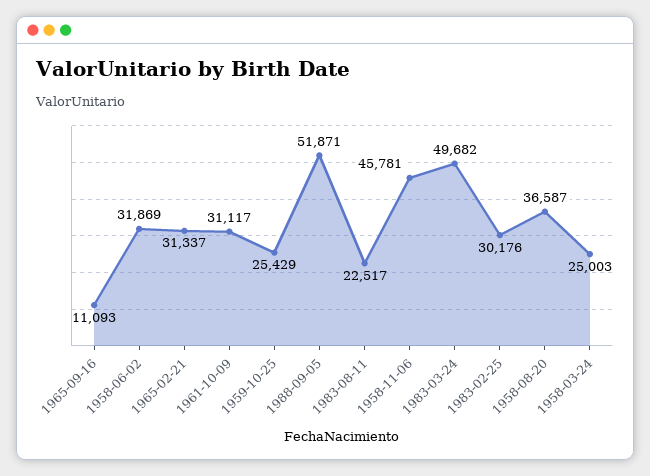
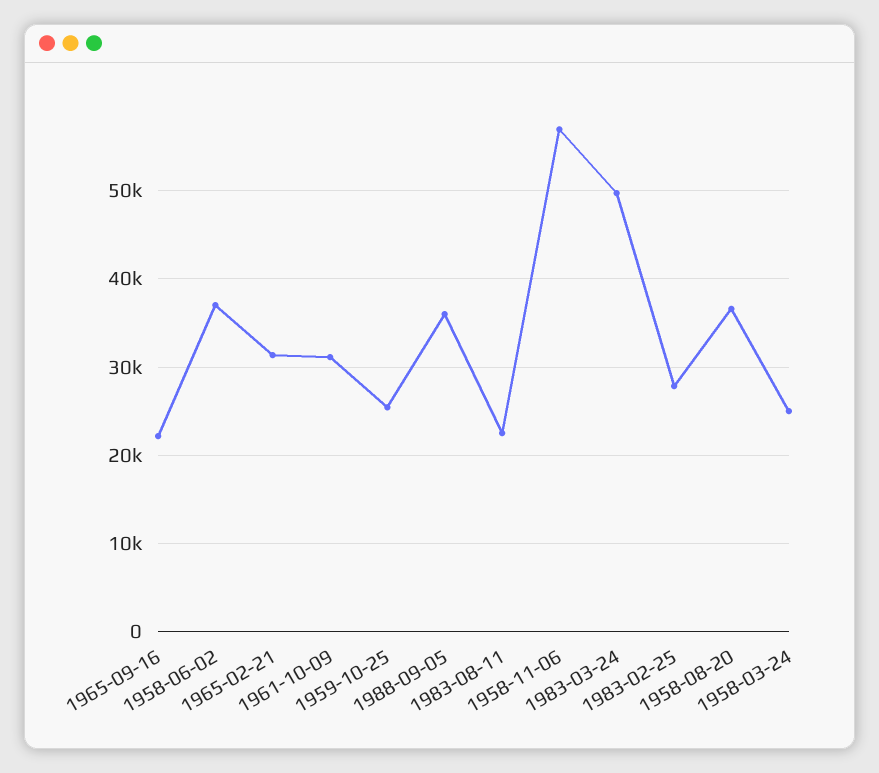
  {
-   "1965-09-16": 11093,
+   "1965-09-16": 22000,
-   "1958-06-02": 31869,
+   "1958-06-02": 37000,
    "1965-02-21": 31337,
    "1961-10-09": 31117,
    "1959-10-25": 25429,
-   "1988-09-05": 51871,
+   "1988-09-05": 36000,
    "1983-08-11": 22517,
-   "1958-11-06": 45781,
+   "1958-11-06": 57000,
    "1983-03-24": 49682,
-   "1983-02-25": 30176,
+   "1983-02-25": 28000,
    "1958-08-20": 36587,
    "1958-03-24": 25003
  }

